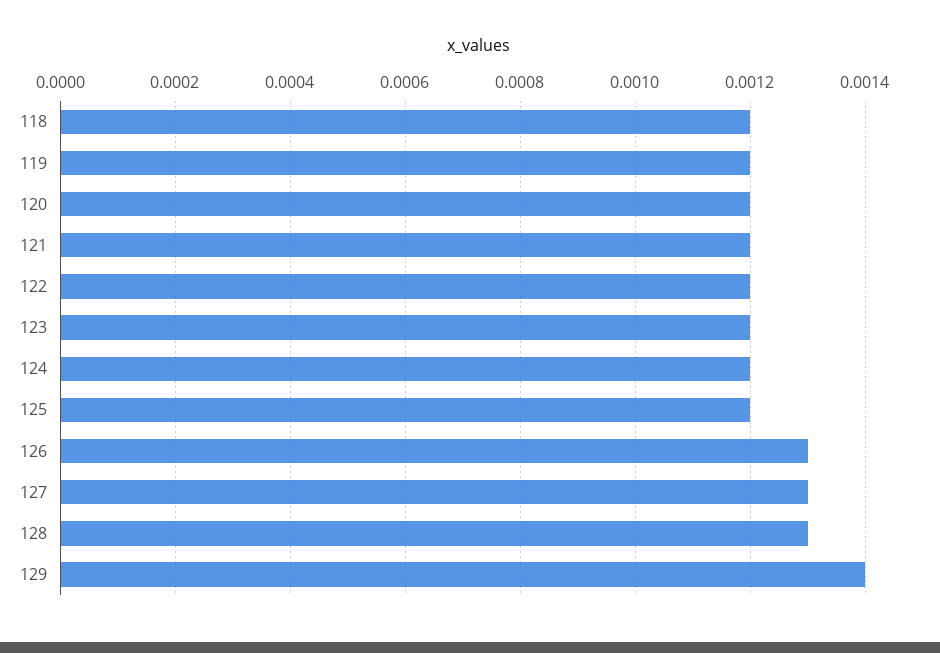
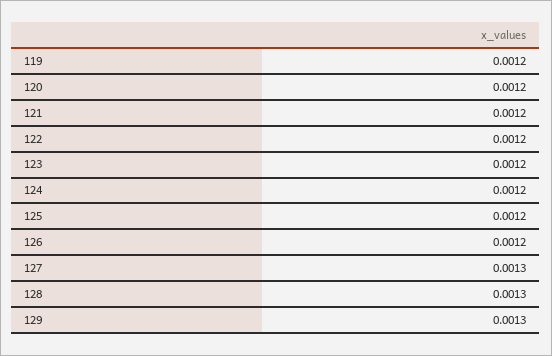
  {
-   "118": 0.0012,
    "119": 0.0012,
    "120": 0.0012,
    "121": 0.0012,
    "122": 0.0012,
    "123": 0.0012,
    "124": 0.0012,
    "125": 0.0012,
-   "126": 0.0013,
+   "126": 0.0012,
    "127": 0.0013,
    "128": 0.0013,
-   "129": 0.0014
+   "129": 0.0013
  }

